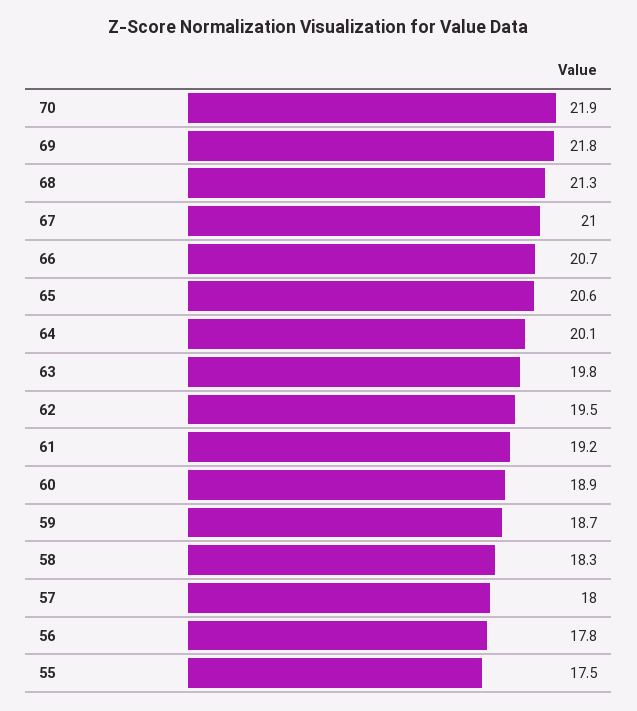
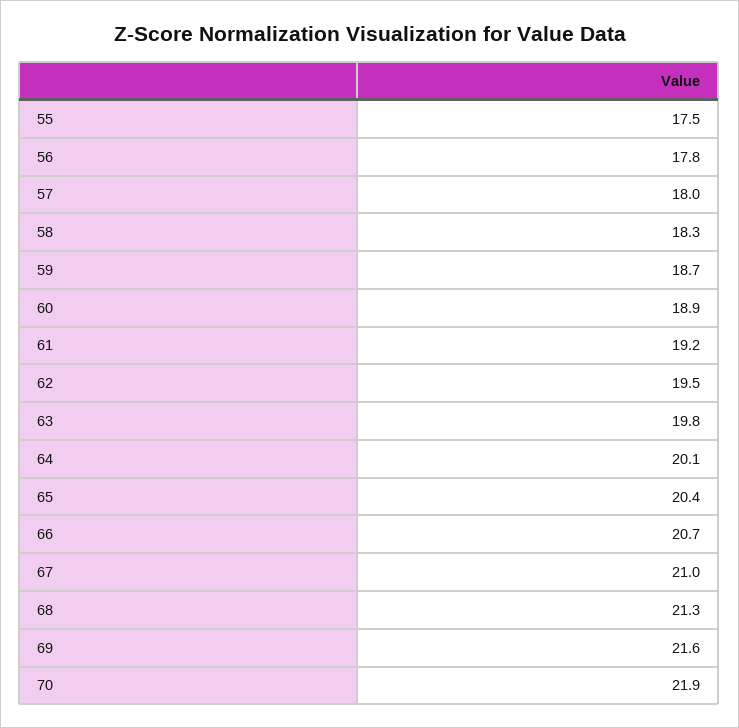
  {
    "70": 21.9,
-   "69": 21.8,
+   "69": 21.6,
    "68": 21.3,
    "67": 21,
    "66": 20.7,
-   "65": 20.6,
+   "65": 20.4,
    "64": 20.1,
    "63": 19.8,
    "62": 19.5,
    "61": 19.2,
    "60": 18.9,
    "59": 18.7,
    "58": 18.3,
    "57": 18,
    "56": 17.8,
    "55": 17.5
  }

